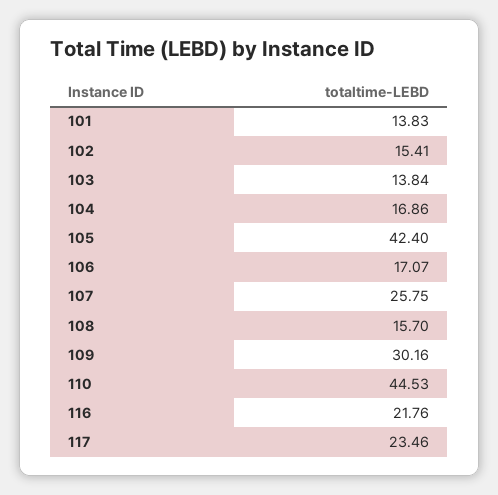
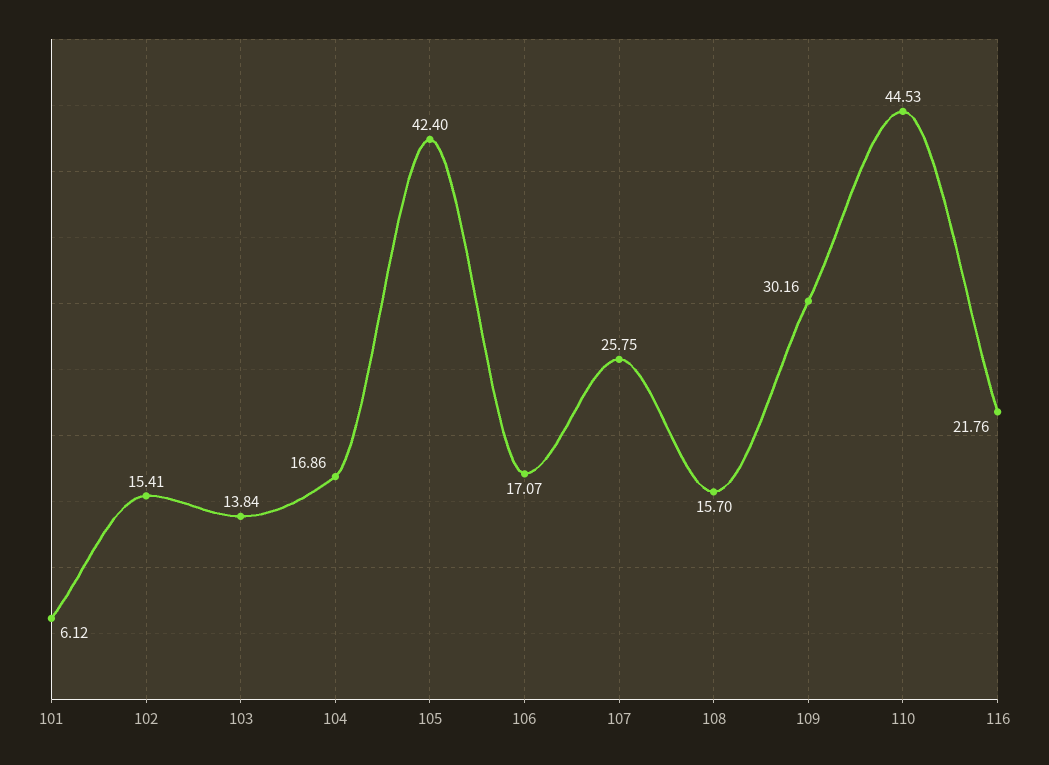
  {
-   "101": 13.83,
+   "101": 6.12,
    "102": 15.41,
    "103": 13.84,
    "104": 16.86,
    "105": 42.4,
    "106": 17.07,
    "107": 25.75,
    "108": 15.7,
    "109": 30.16,
    "110": 44.53,
-   "116": 21.76,
+   "116": 21.76
-   "117": 23.46
  }

